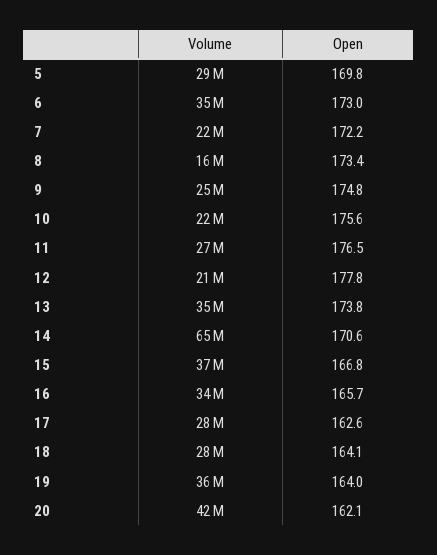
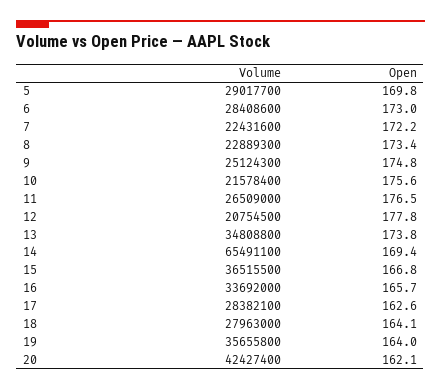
  {
    "Volume": {
      "5": 29017700,
-     "6": 35000000,
+     "6": 28408600,
      "7": 22431600,
-     "8": 16000000,
+     "8": 22889300,
      "9": 25124300,
      "10": 21578400,
      "11": 26509000,
      "12": 20754500,
      "13": 34808800,
      "14": 65491100,
      "15": 36515500,
      "16": 33692000,
      "17": 28382100,
      "18": 27963000,
      "19": 35655800,
      "20": 42427400
    },
    "Open": {
      "5": 169.8,
      "6": 173,
      "7": 172.2,
      "8": 173.4,
      "9": 174.8,
      "10": 175.6,
      "11": 176.5,
      "12": 177.8,
      "13": 173.8,
-     "14": 170.6,
+     "14": 169.4,
      "15": 166.8,
      "16": 165.7,
      "17": 162.6,
      "18": 164.1,
      "19": 164,
      "20": 162.1
    }
  }

